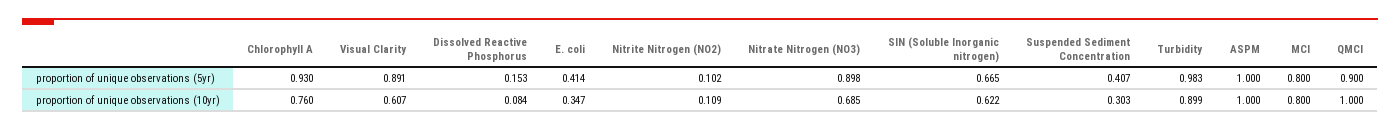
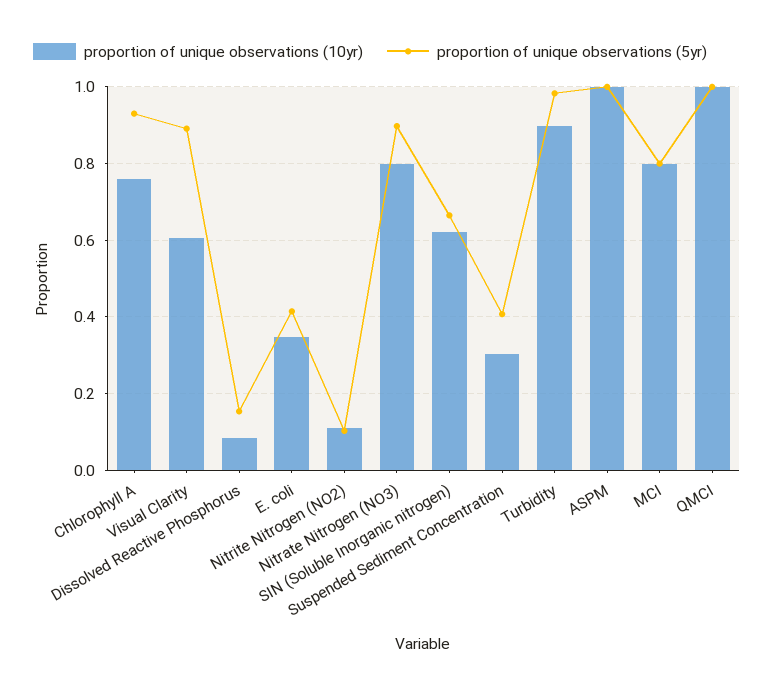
  {
    "proportion of unique observations (5yr)": {
      "Chlorophyll A": 0.93,
      "Visual Clarity": 0.891,
      "Dissolved Reactive Phosphorus": 0.153,
      "E. coli": 0.414,
      "Nitrite Nitrogen (NO2)": 0.102,
      "Nitrate Nitrogen (NO3)": 0.898,
      "SIN (Soluble Inorganic nitrogen)": 0.665,
      "Suspended Sediment Concentration": 0.407,
      "Turbidity": 0.983,
      "ASPM": 1,
      "MCI": 0.8,
-     "QMCI": 0.9
+     "QMCI": 1
    },
    "proportion of unique observations (10yr)": {
      "Chlorophyll A": 0.76,
      "Visual Clarity": 0.607,
      "Dissolved Reactive Phosphorus": 0.084,
      "E. coli": 0.347,
      "Nitrite Nitrogen (NO2)": 0.109,
-     "Nitrate Nitrogen (NO3)": 0.685,
+     "Nitrate Nitrogen (NO3)": 0.8,
      "SIN (Soluble Inorganic nitrogen)": 0.622,
      "Suspended Sediment Concentration": 0.303,
      "Turbidity": 0.899,
      "ASPM": 1,
      "MCI": 0.8,
      "QMCI": 1
    }
  }

